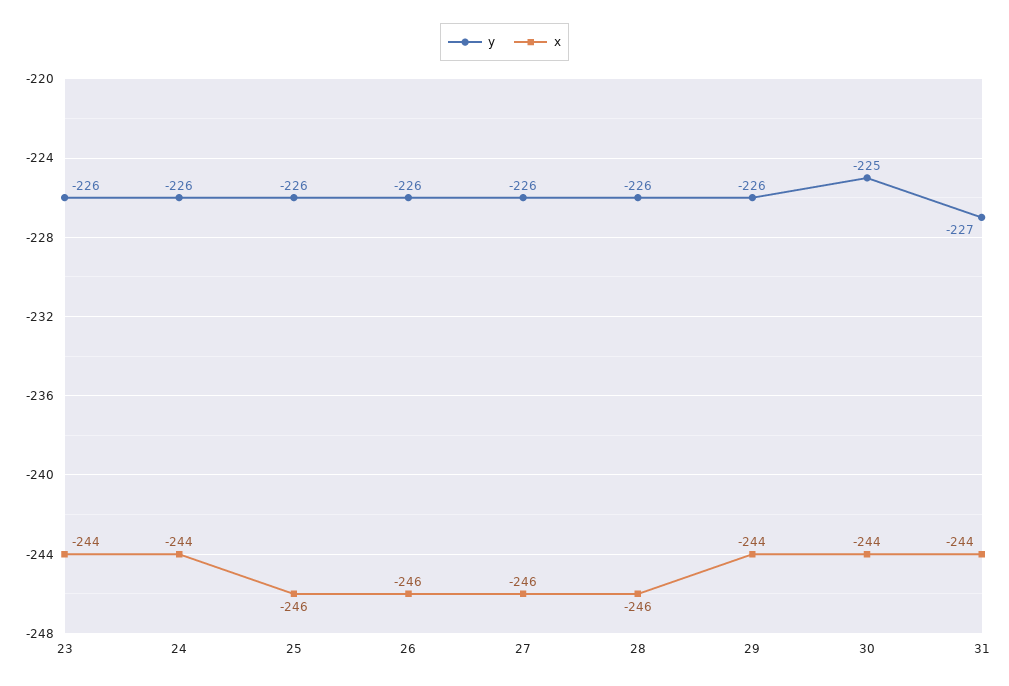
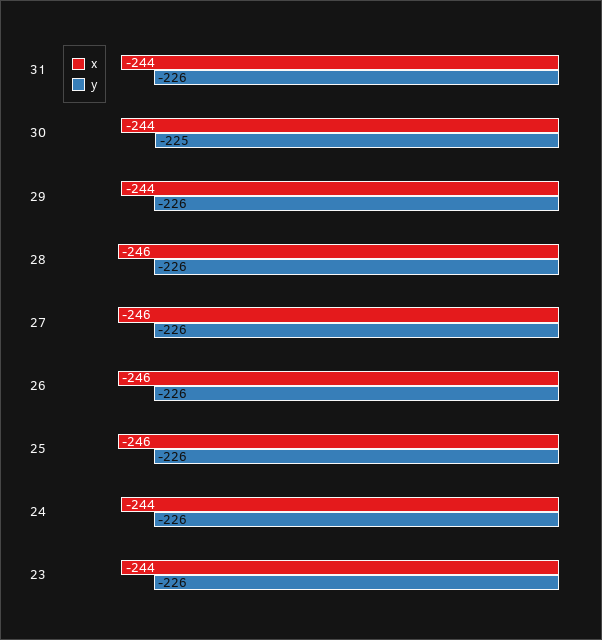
  {
    "y": {
      "23": -226,
      "24": -226,
      "25": -226,
      "26": -226,
      "27": -226,
      "28": -226,
      "29": -226,
      "30": -225,
-     "31": -227
+     "31": -226
    },
    "x": {
      "23": -244,
      "24": -244,
      "25": -246,
      "26": -246,
      "27": -246,
      "28": -246,
      "29": -244,
      "30": -244,
      "31": -244
    }
  }

